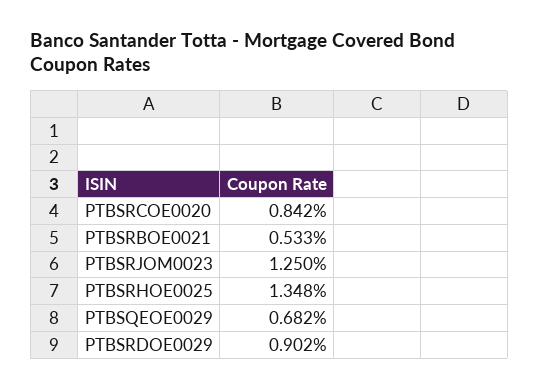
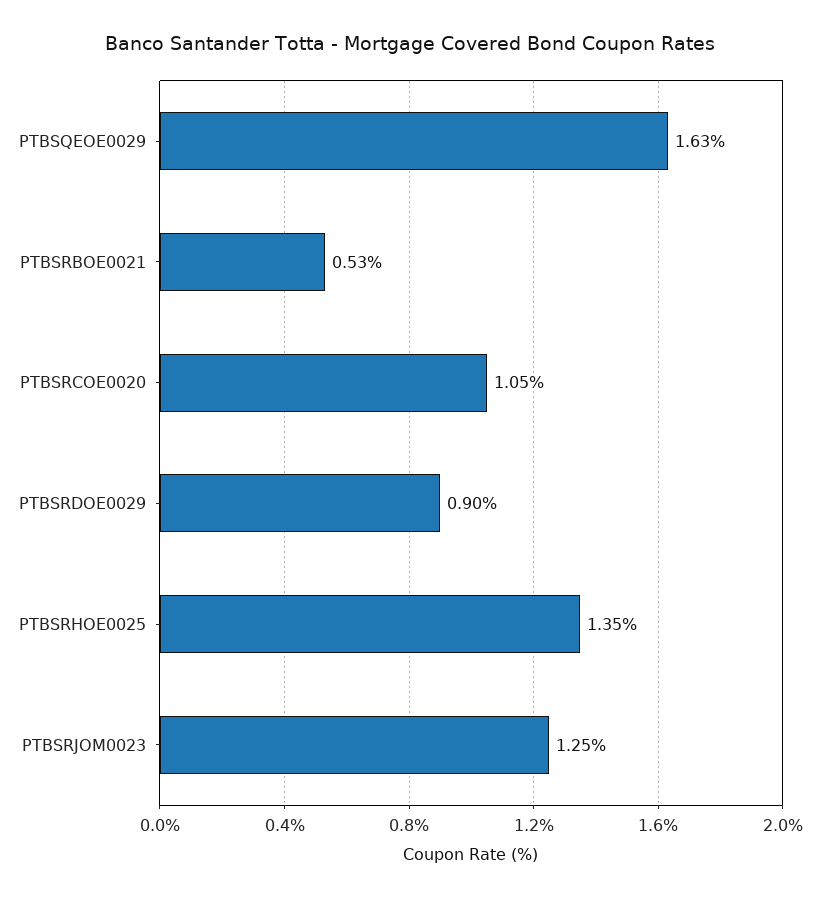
  {
-   "PTBSRCOE0020": 0.842,
+   "PTBSRCOE0020": 1.05,
    "PTBSRBOE0021": 0.533,
    "PTBSRJOM0023": 1.25,
    "PTBSRHOE0025": 1.348,
-   "PTBSQEOE0029": 0.682,
+   "PTBSQEOE0029": 1.63,
    "PTBSRDOE0029": 0.902
  }

